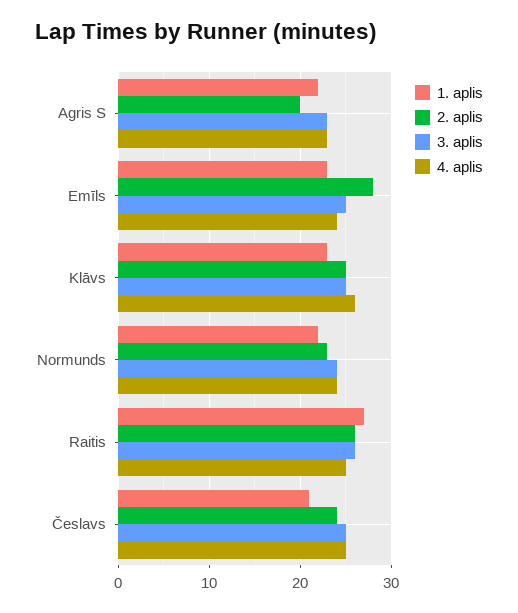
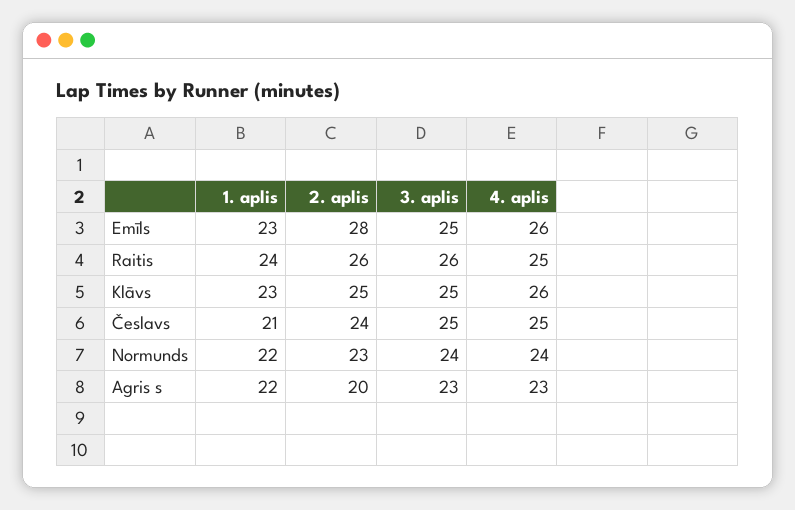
  {
    "1. aplis": {
      "Agris S": 22,
      "Emīls": 23,
      "Klāvs": 23,
      "Normunds": 22,
-     "Raitis": 27,
+     "Raitis": 24,
      "Česlavs": 21
    },
    "2. aplis": {
      "Agris S": 20,
      "Emīls": 28,
      "Klāvs": 25,
      "Normunds": 23,
      "Raitis": 26,
      "Česlavs": 24
    },
    "3. aplis": {
      "Agris S": 23,
      "Emīls": 25,
      "Klāvs": 25,
      "Normunds": 24,
      "Raitis": 26,
      "Česlavs": 25
    },
    "4. aplis": {
      "Agris S": 23,
-     "Emīls": 24,
+     "Emīls": 26,
      "Klāvs": 26,
      "Normunds": 24,
      "Raitis": 25,
      "Česlavs": 25
    }
  }

